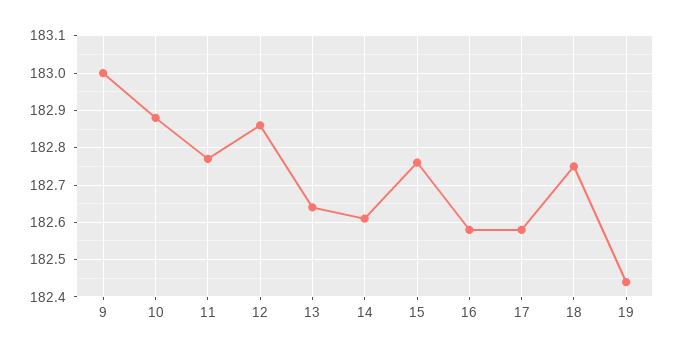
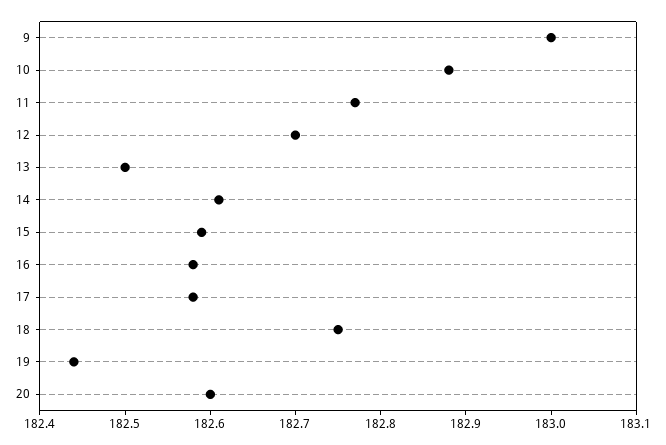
  {
    "9": 183,
    "10": 182.88,
    "11": 182.77,
-   "12": 182.85,
+   "12": 182.7,
-   "13": 182.65,
+   "13": 182.5,
    "14": 182.61,
-   "15": 182.75,
+   "15": 182.59,
    "16": 182.58,
    "17": 182.58,
    "18": 182.75,
-   "19": 182.44
+   "19": 182.44,
+   "20": 182.6
  }

